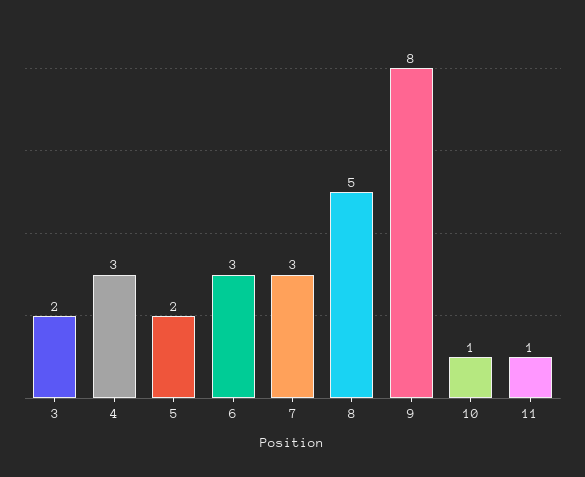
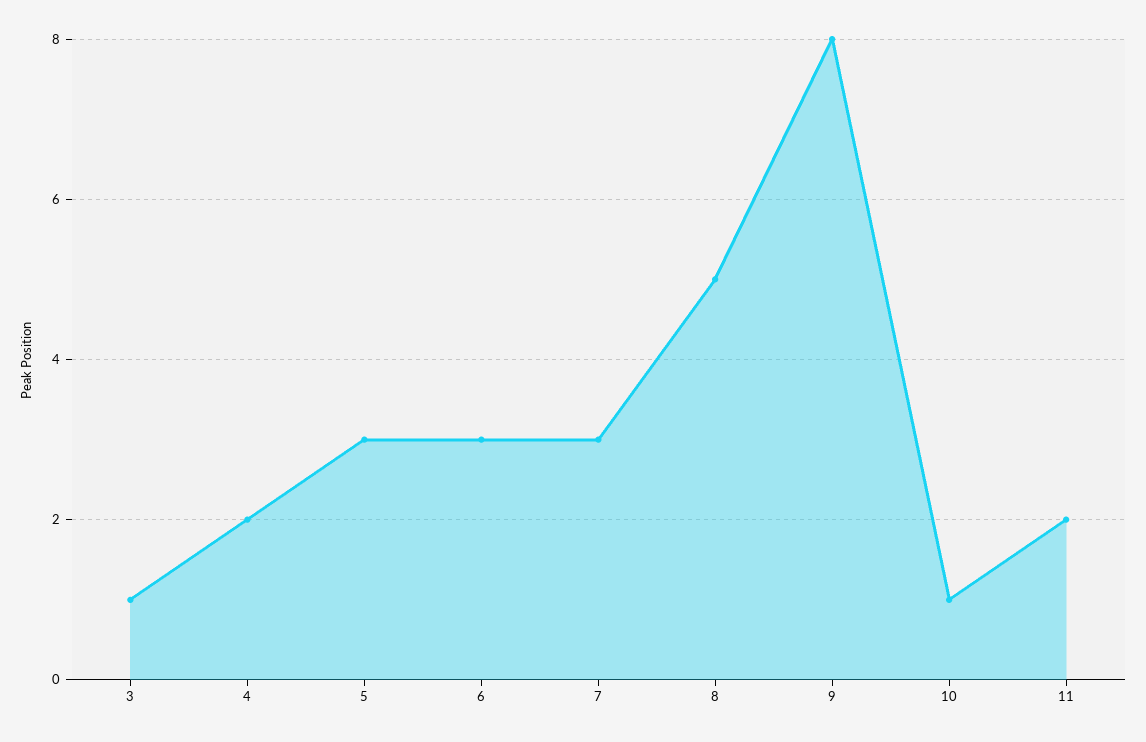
  {
-   "3": 2,
+   "3": 1,
-   "4": 3,
+   "4": 2,
-   "5": 2,
+   "5": 3,
    "6": 3,
    "7": 3,
    "8": 5,
    "9": 8,
    "10": 1,
-   "11": 1
+   "11": 2
  }

